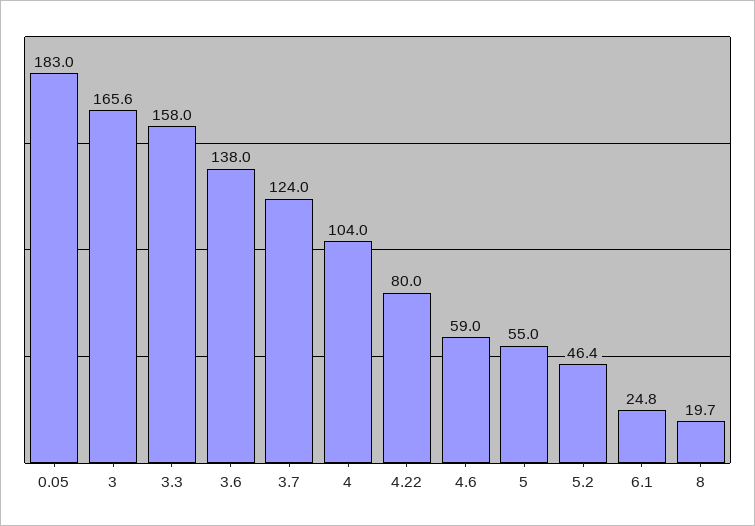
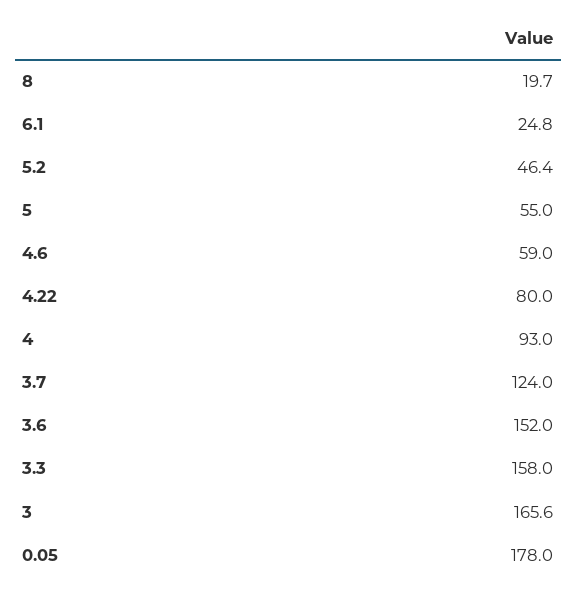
  {
-   "0.05": 183,
+   "0.05": 178,
    "3": 165.6,
    "3.3": 158,
-   "3.6": 138,
+   "3.6": 152,
    "3.7": 124,
-   "4": 104,
+   "4": 93,
    "4.22": 80,
    "4.6": 59,
    "5": 55,
    "5.2": 46.4,
    "6.1": 24.8,
    "8": 19.7
  }

